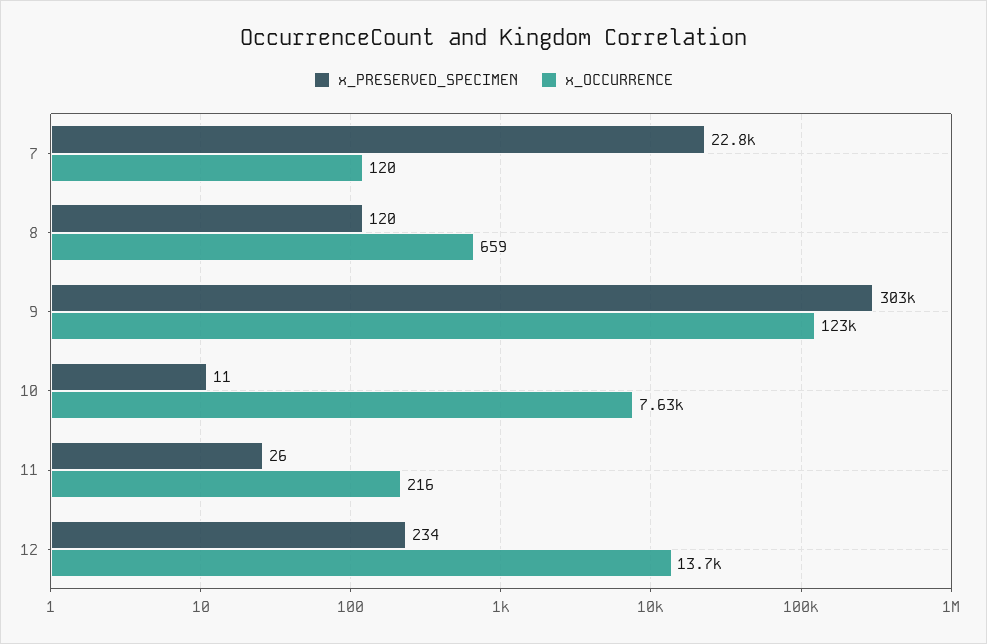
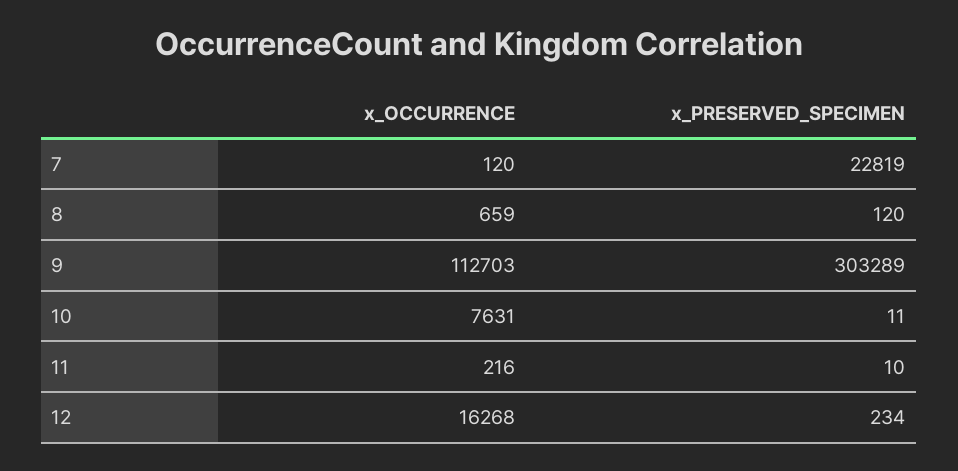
  {
    "x_PRESERVED_SPECIMEN": {
      "7": 22819,
      "8": 120,
      "9": 303289,
      "10": 11,
-     "11": 26,
+     "11": 10,
      "12": 234
    },
    "x_OCCURRENCE": {
      "7": 120,
      "8": 659,
-     "9": 123000,
+     "9": 112703,
      "10": 7631,
      "11": 216,
-     "12": 13700
+     "12": 16268
    }
  }

